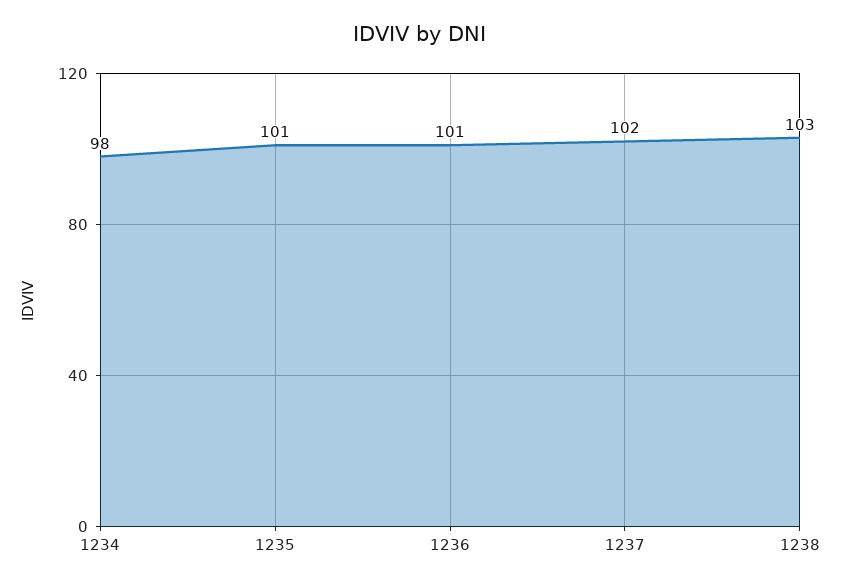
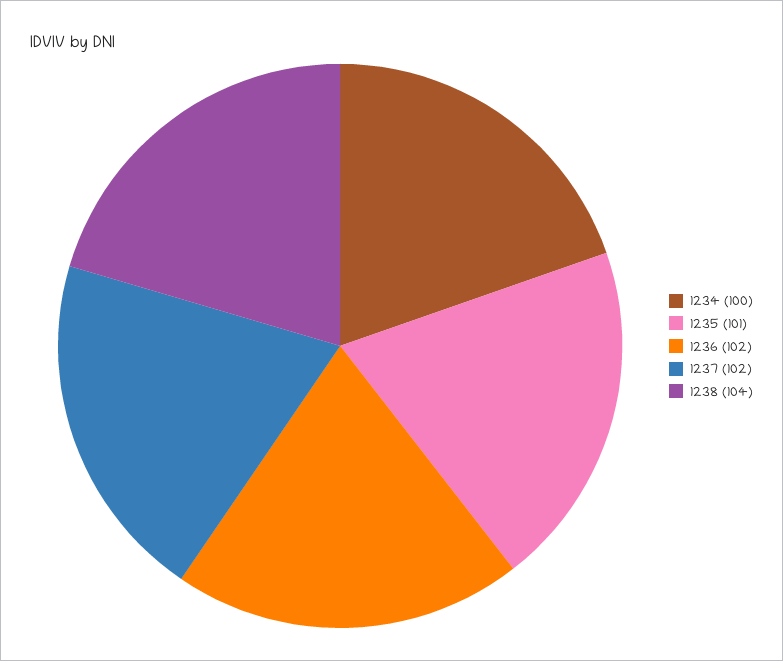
  {
-   "1234": 98,
+   "1234": 100,
    "1235": 101,
-   "1236": 101,
+   "1236": 102,
    "1237": 102,
-   "1238": 103
+   "1238": 104
  }

